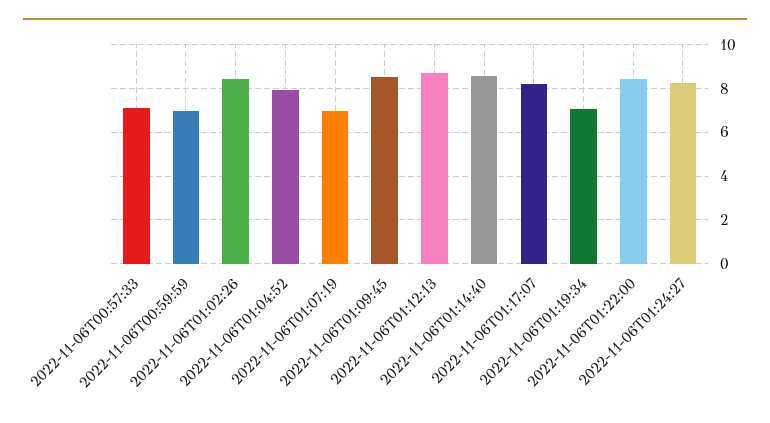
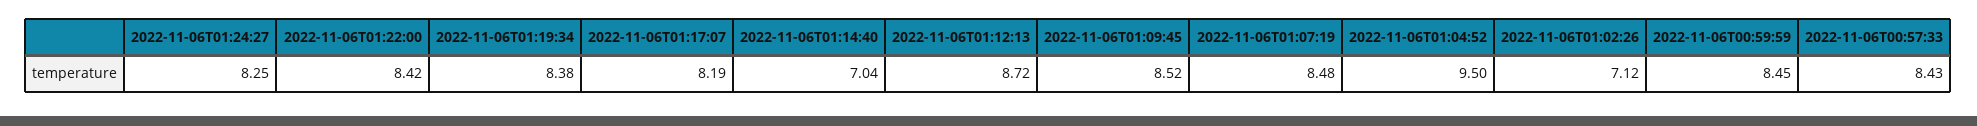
  {
-   "2022-11-06T00:57:33": 7,
+   "2022-11-06T00:57:33": 8.43,
-   "2022-11-06T00:59:59": 7,
+   "2022-11-06T00:59:59": 8.45,
-   "2022-11-06T01:02:26": 8.5,
+   "2022-11-06T01:02:26": 7.12,
-   "2022-11-06T01:04:52": 8,
+   "2022-11-06T01:04:52": 9.5,
-   "2022-11-06T01:07:19": 7,
+   "2022-11-06T01:07:19": 8.48,
    "2022-11-06T01:09:45": 8.52,
    "2022-11-06T01:12:13": 8.72,
-   "2022-11-06T01:14:40": 8.5,
+   "2022-11-06T01:14:40": 7.04,
    "2022-11-06T01:17:07": 8.19,
-   "2022-11-06T01:19:34": 7,
+   "2022-11-06T01:19:34": 8.38,
    "2022-11-06T01:22:00": 8.42,
    "2022-11-06T01:24:27": 8.25
  }

